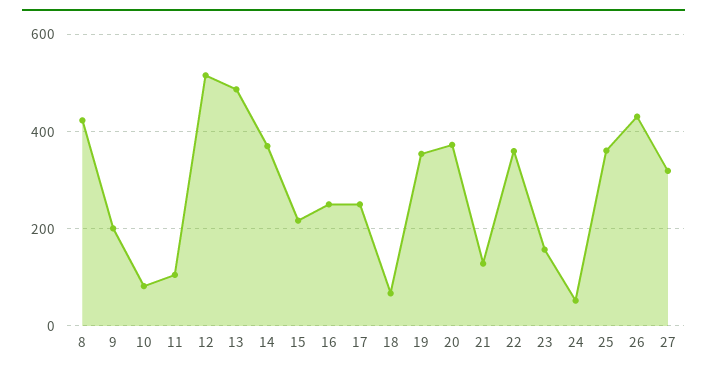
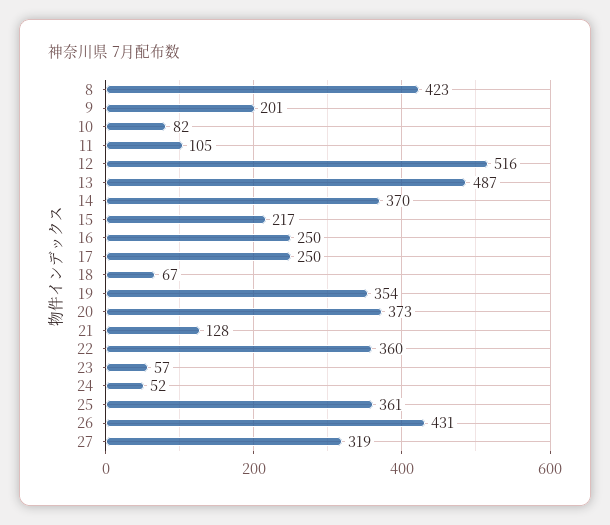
  {
    "8": 423,
    "9": 201,
    "10": 82,
    "11": 105,
    "12": 516,
    "13": 487,
    "14": 370,
    "15": 217,
    "16": 250,
    "17": 250,
    "18": 67,
    "19": 354,
    "20": 373,
    "21": 128,
    "22": 360,
-   "23": 160,
+   "23": 57,
    "24": 52,
    "25": 361,
    "26": 431,
    "27": 319
  }

